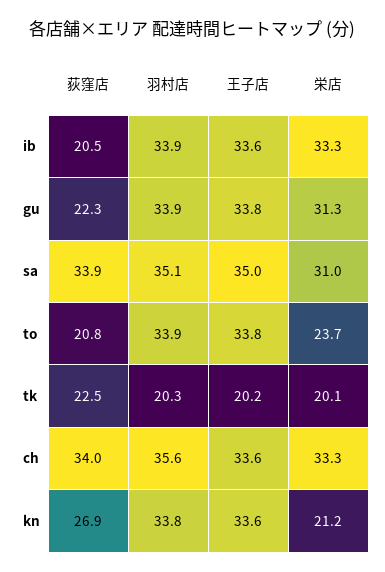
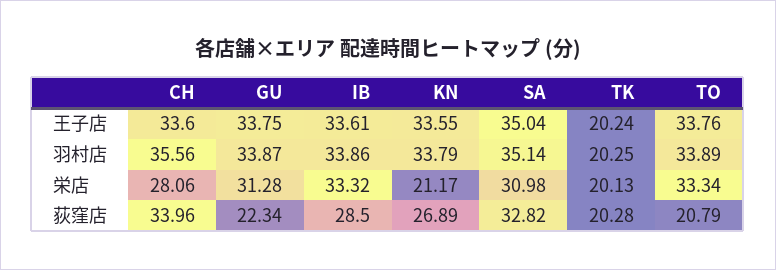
  {
    "荻窪店": {
-     "ib": 20.5,
+     "ib": 28.5,
      "gu": 22.34,
-     "sa": 33.9,
+     "sa": 32.82,
      "to": 20.79,
-     "tk": 22.5,
+     "tk": 20.28,
      "ch": 33.96,
      "kn": 26.89
    },
    "羽村店": {
      "ib": 33.86,
      "gu": 33.87,
      "sa": 35.14,
      "to": 33.89,
      "tk": 20.25,
      "ch": 35.56,
      "kn": 33.79
    },
    "王子店": {
      "ib": 33.61,
      "gu": 33.75,
      "sa": 35.04,
      "to": 33.76,
      "tk": 20.24,
      "ch": 33.6,
      "kn": 33.55
    },
    "栄店": {
      "ib": 33.32,
      "gu": 31.28,
      "sa": 30.98,
-     "to": 23.7,
+     "to": 33.34,
      "tk": 20.13,
-     "ch": 33.3,
+     "ch": 28.06,
      "kn": 21.17
    }
  }

